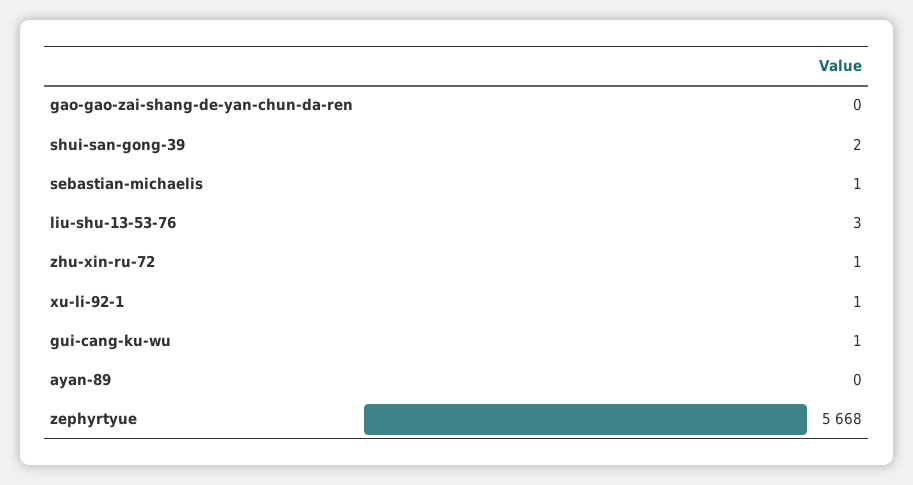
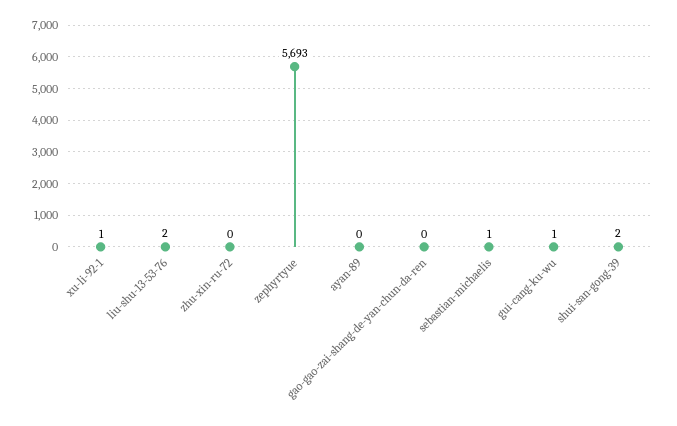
  {
    "gao-gao-zai-shang-de-yan-chun-da-ren": 0,
    "shui-san-gong-39": 2,
    "sebastian-michaelis": 1,
-   "liu-shu-13-53-76": 3,
+   "liu-shu-13-53-76": 2,
-   "zhu-xin-ru-72": 1,
+   "zhu-xin-ru-72": 0,
    "xu-li-92-1": 1,
    "gui-cang-ku-wu": 1,
    "ayan-89": 0,
-   "zephyrtyue": 5668
+   "zephyrtyue": 5693
  }

